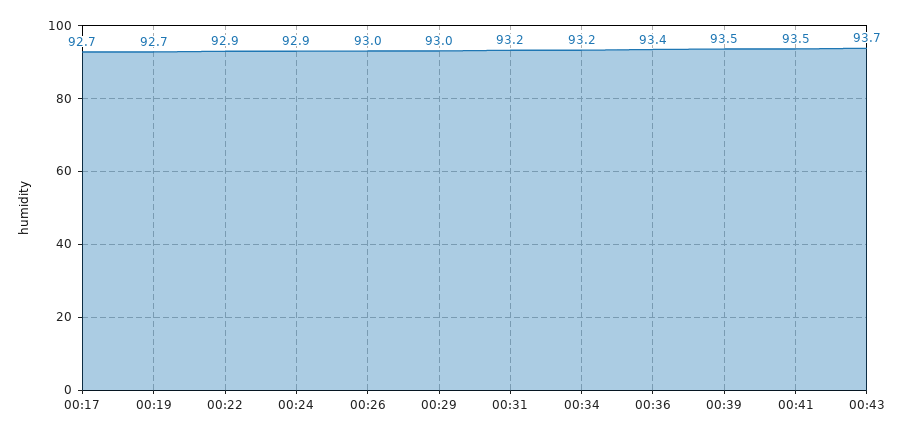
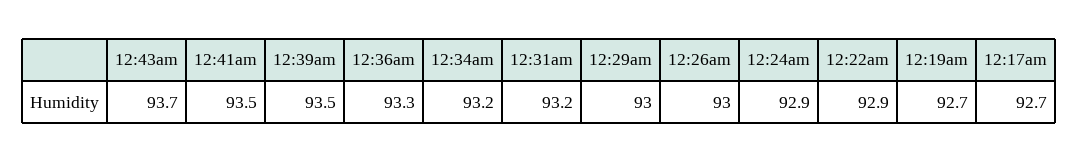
  {
    "00:17": 92.7,
    "00:19": 92.7,
    "00:22": 92.9,
    "00:24": 92.9,
    "00:26": 93,
    "00:29": 93,
    "00:31": 93.2,
    "00:34": 93.2,
-   "00:36": 93.4,
+   "00:36": 93.3,
    "00:39": 93.5,
    "00:41": 93.5,
    "00:43": 93.7
  }

